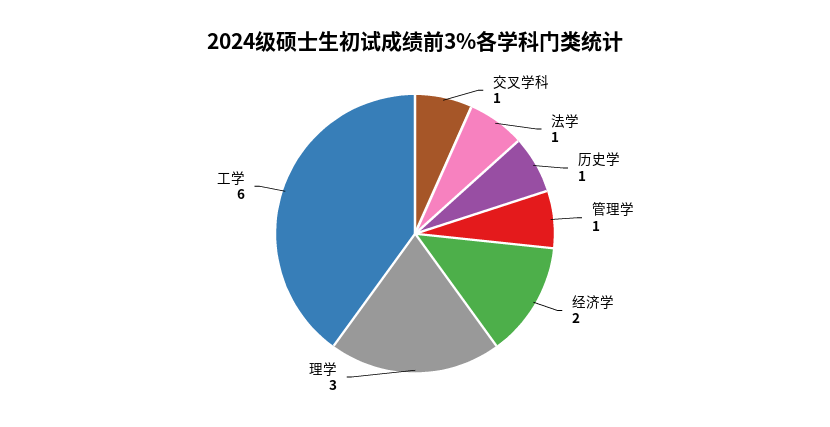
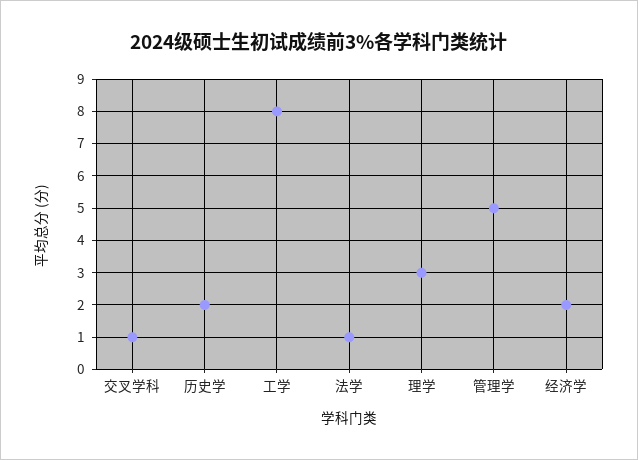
  {
    "交叉学科": 1,
    "法学": 1,
-   "历史学": 1,
+   "历史学": 2,
-   "管理学": 1,
+   "管理学": 5,
    "经济学": 2,
    "理学": 3,
-   "工学": 6
+   "工学": 8
  }

